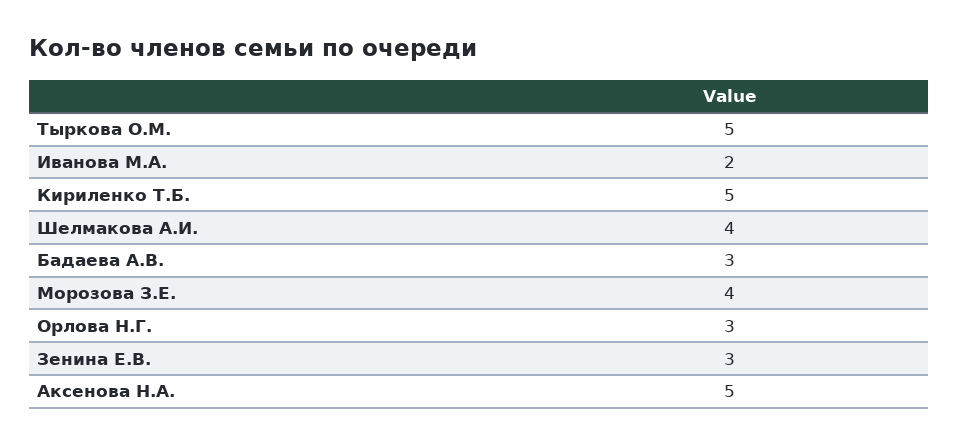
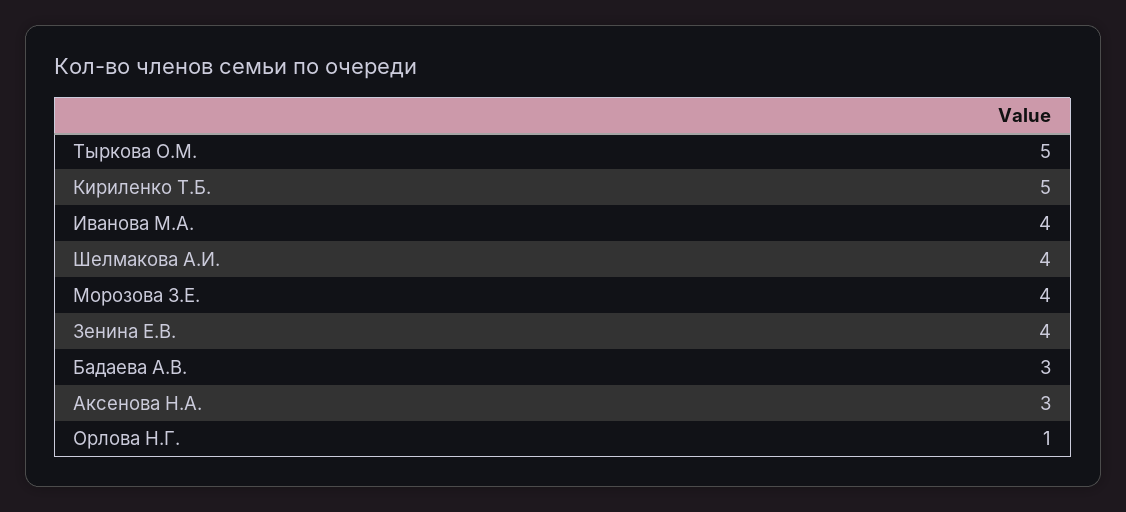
  {
    "Тыркова О.М.": 5,
-   "Иванова М.А.": 2,
+   "Иванова М.А.": 4,
    "Кириленко Т.Б.": 5,
    "Шелмакова А.И.": 4,
    "Бадаева А.В.": 3,
    "Морозова З.Е.": 4,
-   "Орлова Н.Г.": 3,
+   "Орлова Н.Г.": 1,
-   "Зенина Е.В.": 3,
+   "Зенина Е.В.": 4,
-   "Аксенова Н.А.": 5
+   "Аксенова Н.А.": 3
  }

